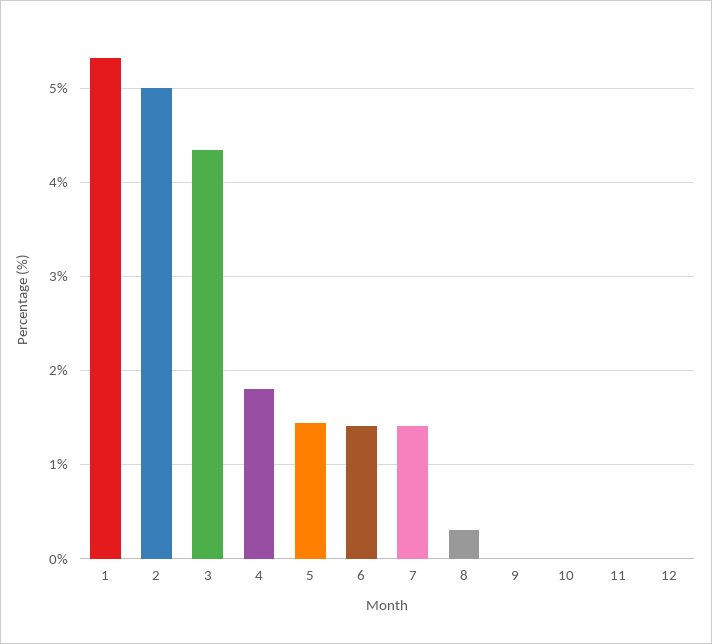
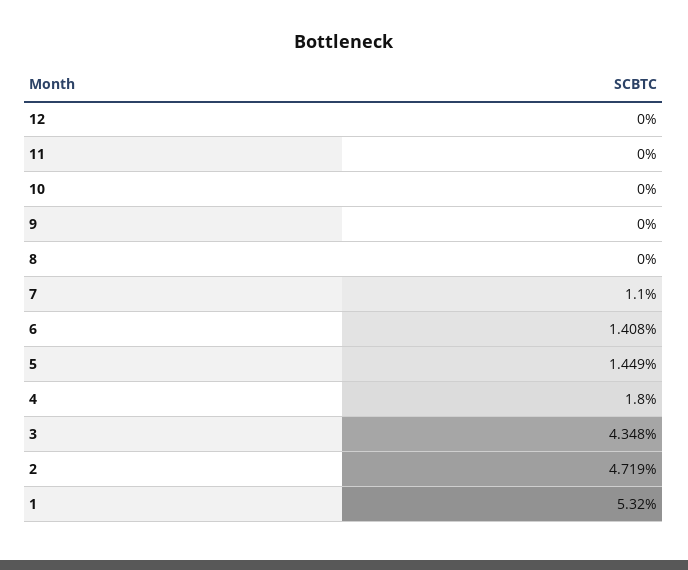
  {
    "1": 5.32,
-   "2": 5,
+   "2": 4.719,
    "3": 4.348,
    "4": 1.8,
    "5": 1.449,
    "6": 1.408,
-   "7": 1.4,
+   "7": 1.1,
-   "8": 0.3,
+   "8": 0,
    "9": 0,
    "10": 0,
    "11": 0,
    "12": 0
  }

